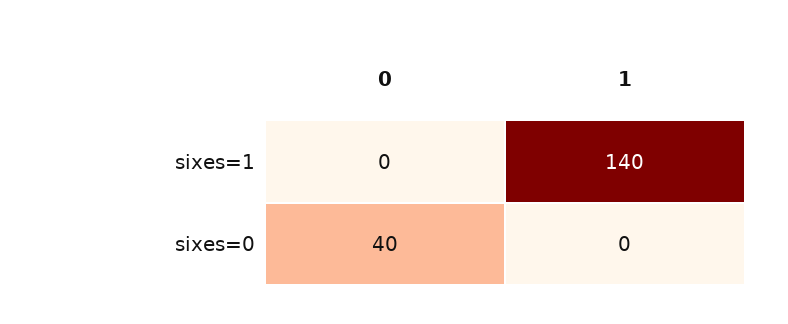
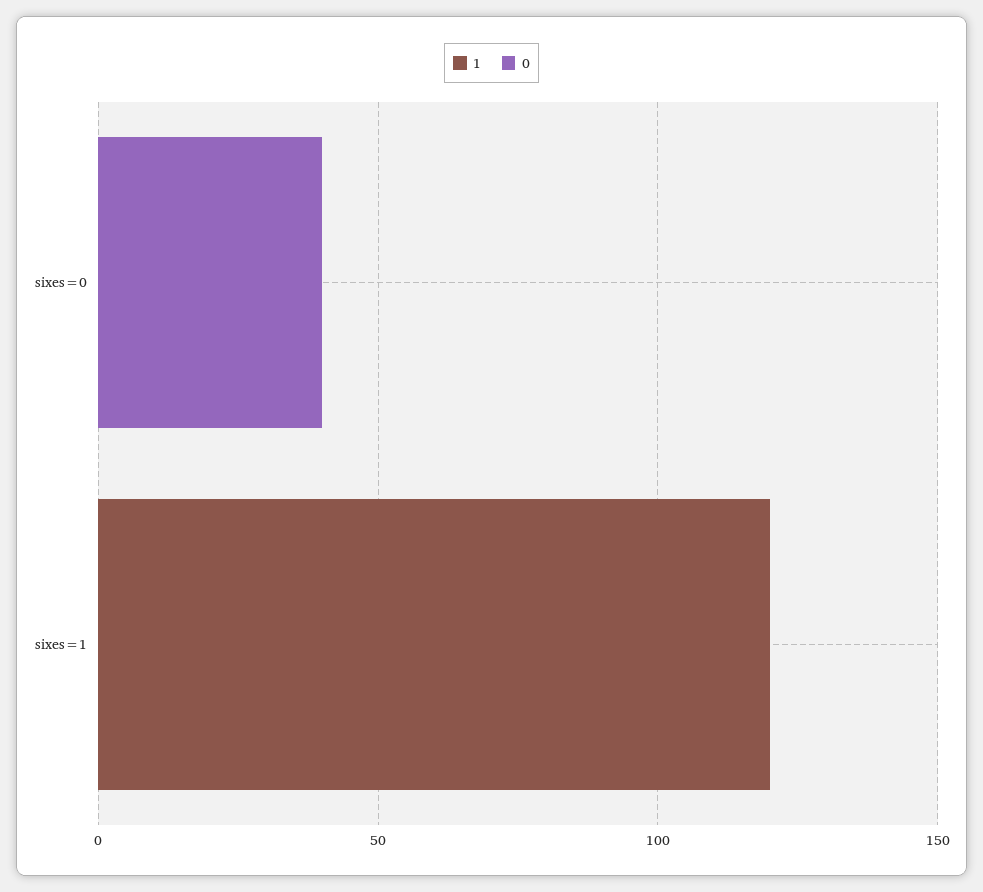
  {
    "0": {
      "sixes=1": 0,
      "sixes=0": 40
    },
    "1": {
-     "sixes=1": 140,
+     "sixes=1": 120,
      "sixes=0": 0
    }
  }

